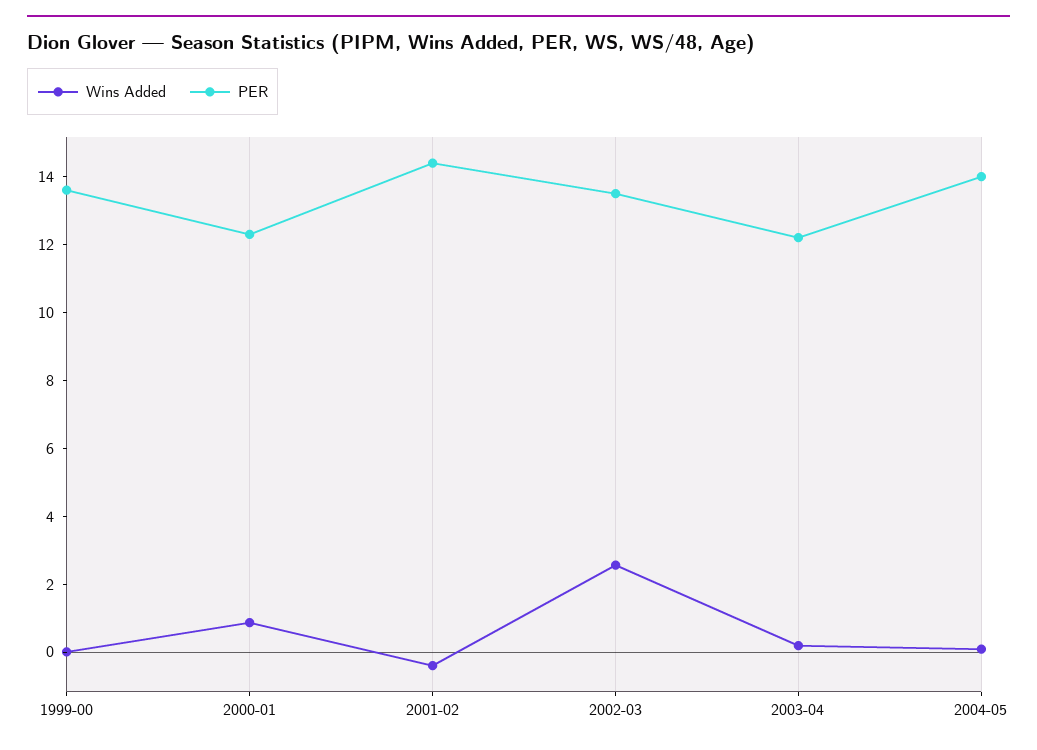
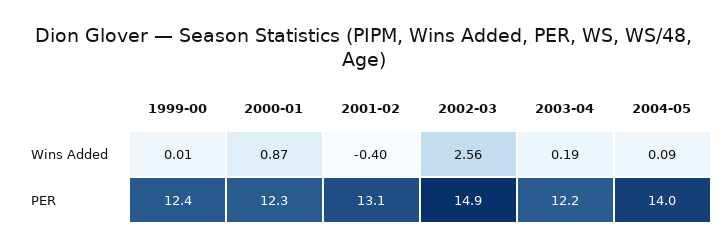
  {
    "Wins Added": {
      "1999-00": 0.01,
      "2000-01": 0.87,
      "2001-02": -0.4,
      "2002-03": 2.56,
      "2003-04": 0.19,
      "2004-05": 0.09
    },
    "PER": {
-     "1999-00": 13.5,
+     "1999-00": 12.4,
      "2000-01": 12.3,
-     "2001-02": 14.5,
+     "2001-02": 13.1,
-     "2002-03": 13.5,
+     "2002-03": 14.9,
      "2003-04": 12.2,
      "2004-05": 14
    }
  }

